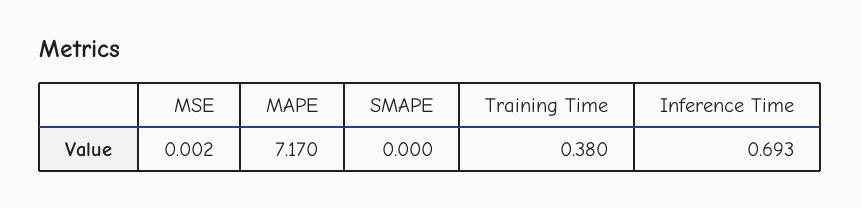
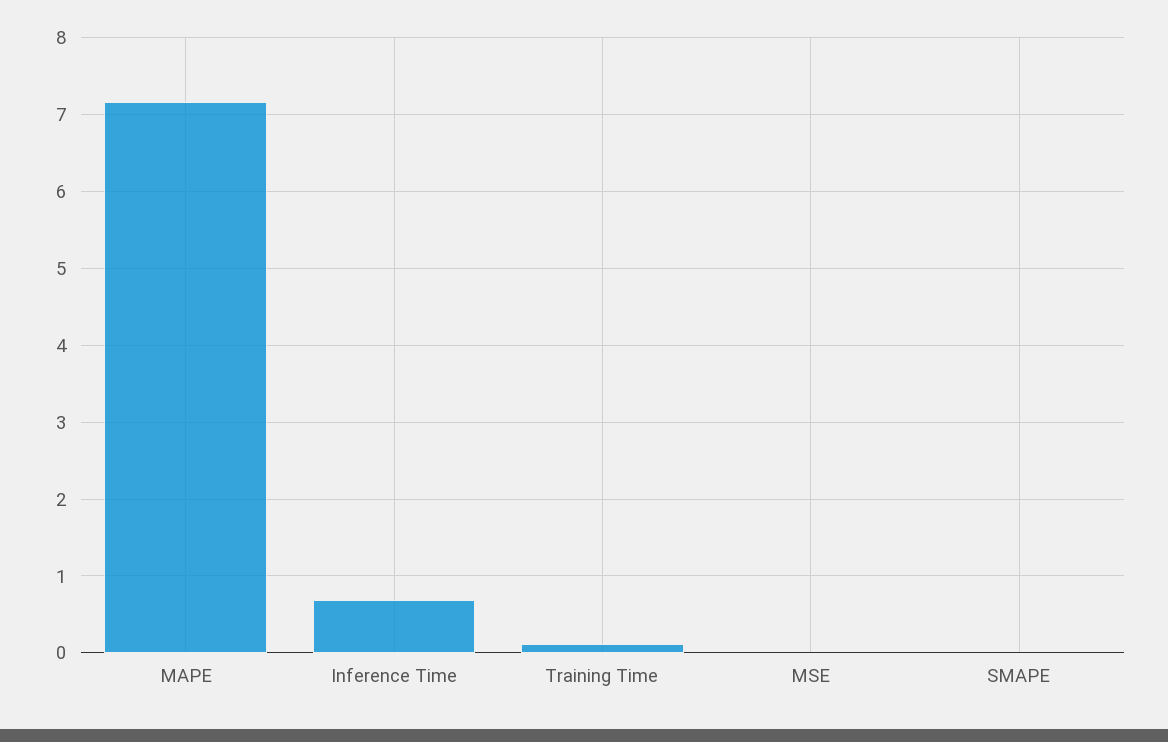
  {
    "MSE": 0.002,
    "MAPE": 7.17,
    "SMAPE": 0,
-   "Training Time": 0.38,
+   "Training Time": 0.1,
    "Inference Time": 0.693
  }

